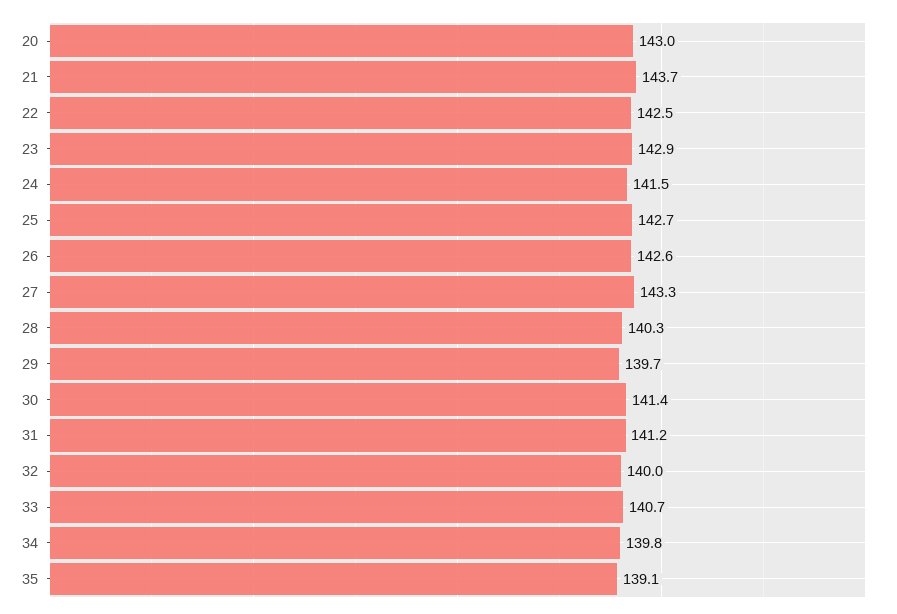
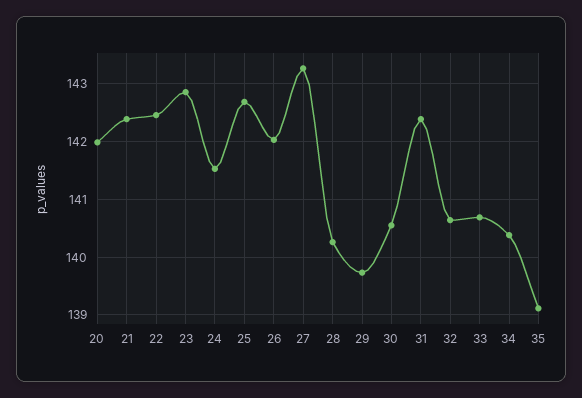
  {
-   "20": 143,
+   "20": 142,
-   "21": 143.7,
+   "21": 142.4,
    "22": 142.5,
    "23": 142.9,
    "24": 141.5,
    "25": 142.7,
-   "26": 142.6,
+   "26": 142,
    "27": 143.3,
    "28": 140.3,
    "29": 139.7,
-   "30": 141.4,
+   "30": 140.6,
-   "31": 141.2,
+   "31": 142.4,
-   "32": 140,
+   "32": 140.6,
    "33": 140.7,
-   "34": 139.8,
+   "34": 140.4,
    "35": 139.1
  }

